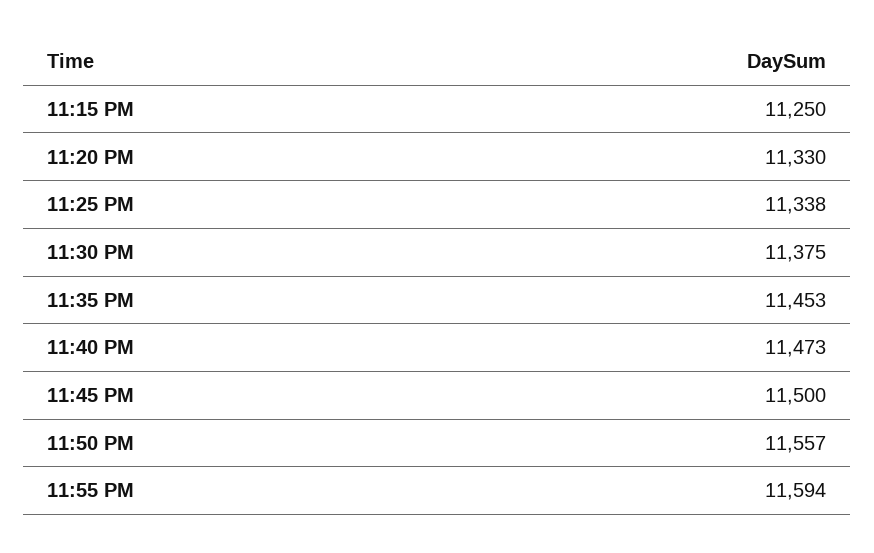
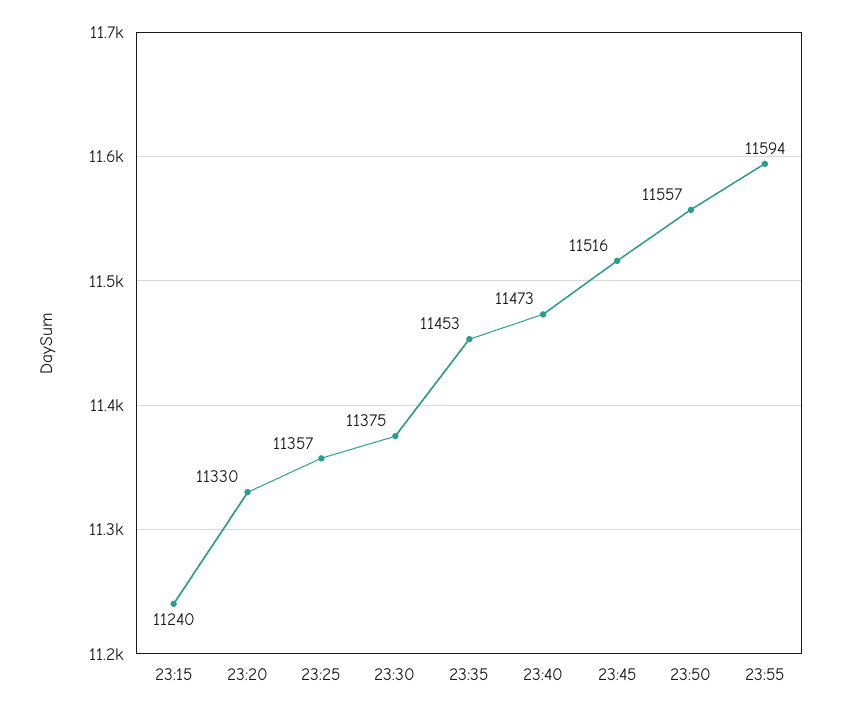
  {
-   "11:15 PM": 11250,
+   "11:15 PM": 11240,
    "11:20 PM": 11330,
-   "11:25 PM": 11338,
+   "11:25 PM": 11357,
    "11:30 PM": 11375,
    "11:35 PM": 11453,
    "11:40 PM": 11473,
-   "11:45 PM": 11500,
+   "11:45 PM": 11516,
    "11:50 PM": 11557,
    "11:55 PM": 11594
  }

